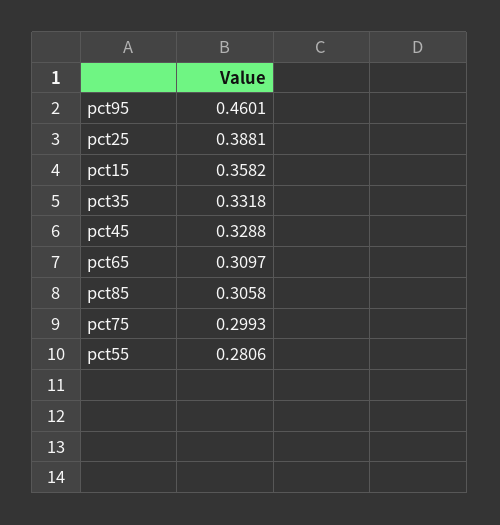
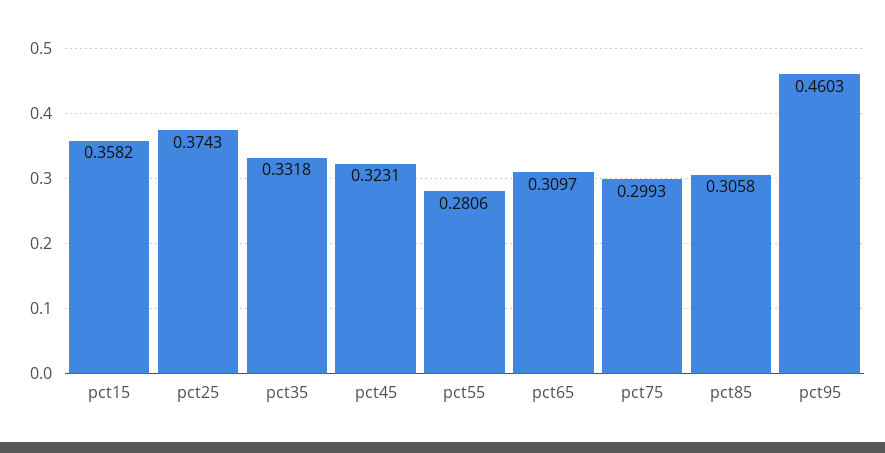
  {
-   "pct95": 0.4601,
+   "pct95": 0.4603,
-   "pct25": 0.3881,
+   "pct25": 0.3743,
    "pct15": 0.3582,
    "pct35": 0.3318,
-   "pct45": 0.3288,
+   "pct45": 0.3231,
    "pct65": 0.3097,
    "pct85": 0.3058,
    "pct75": 0.2993,
    "pct55": 0.2806
  }

